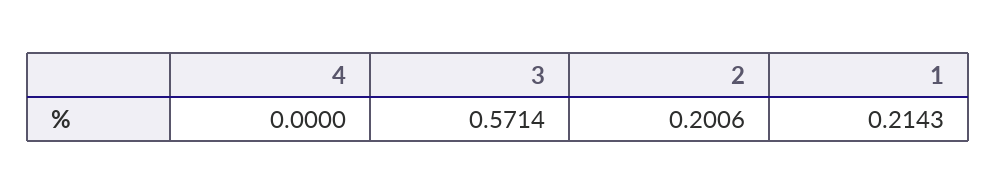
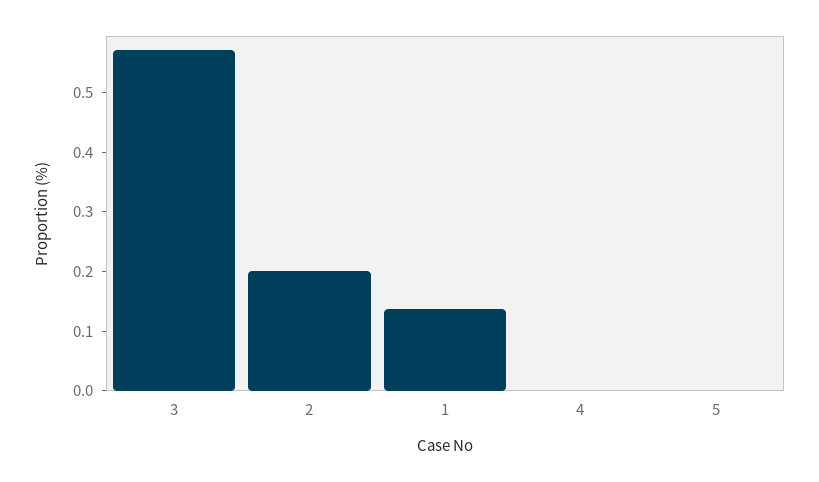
  {
    "4": 0,
    "3": 0.5714,
    "2": 0.2006,
-   "1": 0.2143
+   "1": 0.14,
+   "5": 0
  }

